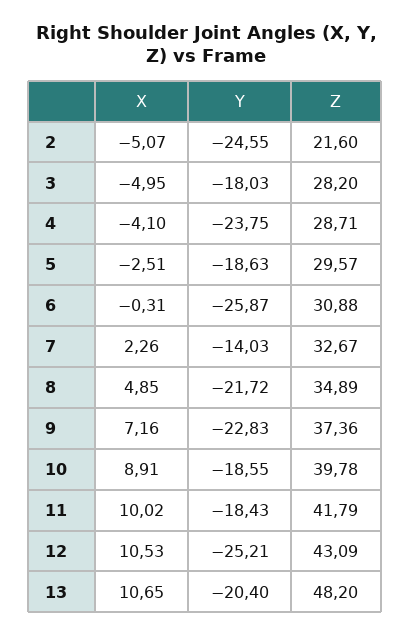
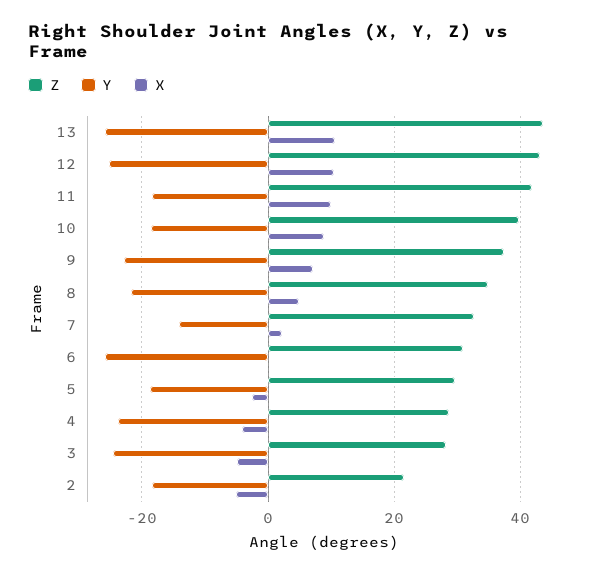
  {
    "X": {
      "2": -5.07,
      "3": -4.95,
      "4": -4.1,
      "5": -2.51,
      "6": -0.31,
      "7": 2.26,
      "8": 4.85,
      "9": 7.16,
      "10": 8.91,
      "11": 10.02,
      "12": 10.53,
      "13": 10.65
    },
    "Y": {
-     "2": -24.55,
+     "2": -18,
-     "3": -18.03,
+     "3": -24,
      "4": -23.75,
      "5": -18.63,
      "6": -25.87,
      "7": -14.03,
      "8": -21.72,
      "9": -22.83,
      "10": -18.55,
      "11": -18.43,
      "12": -25.21,
-     "13": -20.4
+     "13": -26
    },
    "Z": {
      "2": 21.6,
      "3": 28.2,
      "4": 28.71,
      "5": 29.57,
      "6": 30.88,
      "7": 32.67,
      "8": 34.89,
      "9": 37.36,
      "10": 39.78,
      "11": 41.79,
      "12": 43.09,
-     "13": 48.2
+     "13": 44
    }
  }

